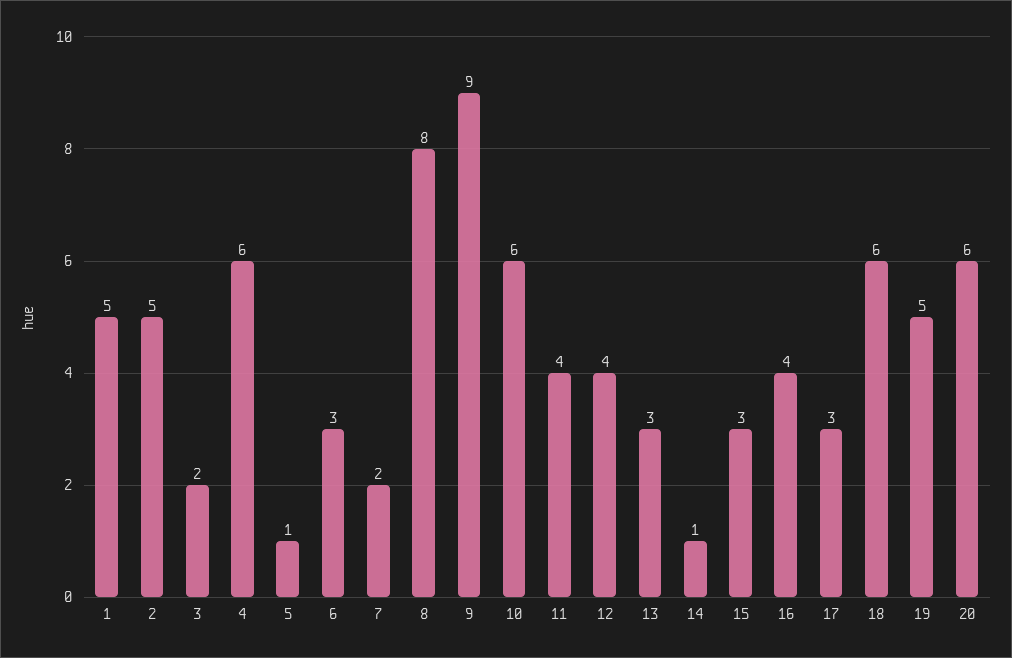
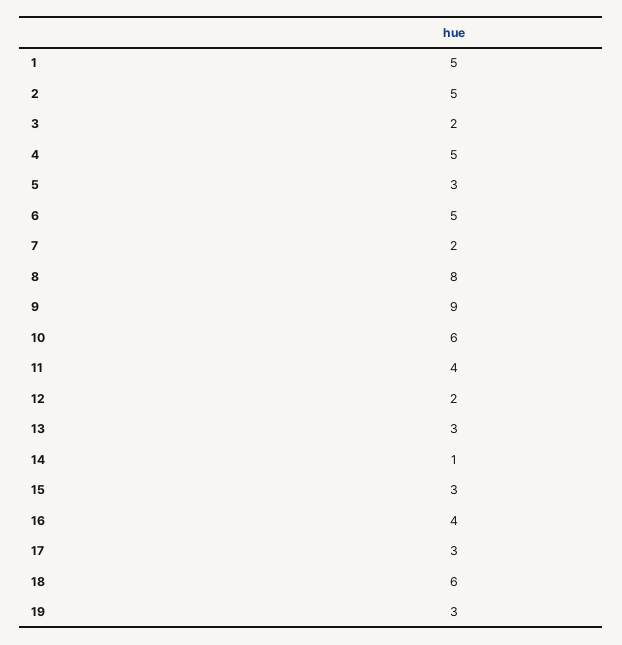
  {
    "1": 5,
    "2": 5,
    "3": 2,
-   "4": 6,
+   "4": 5,
-   "5": 1,
+   "5": 3,
-   "6": 3,
+   "6": 5,
    "7": 2,
    "8": 8,
    "9": 9,
    "10": 6,
    "11": 4,
-   "12": 4,
+   "12": 2,
    "13": 3,
    "14": 1,
    "15": 3,
    "16": 4,
    "17": 3,
    "18": 6,
-   "19": 5,
+   "19": 3
-   "20": 6
  }

